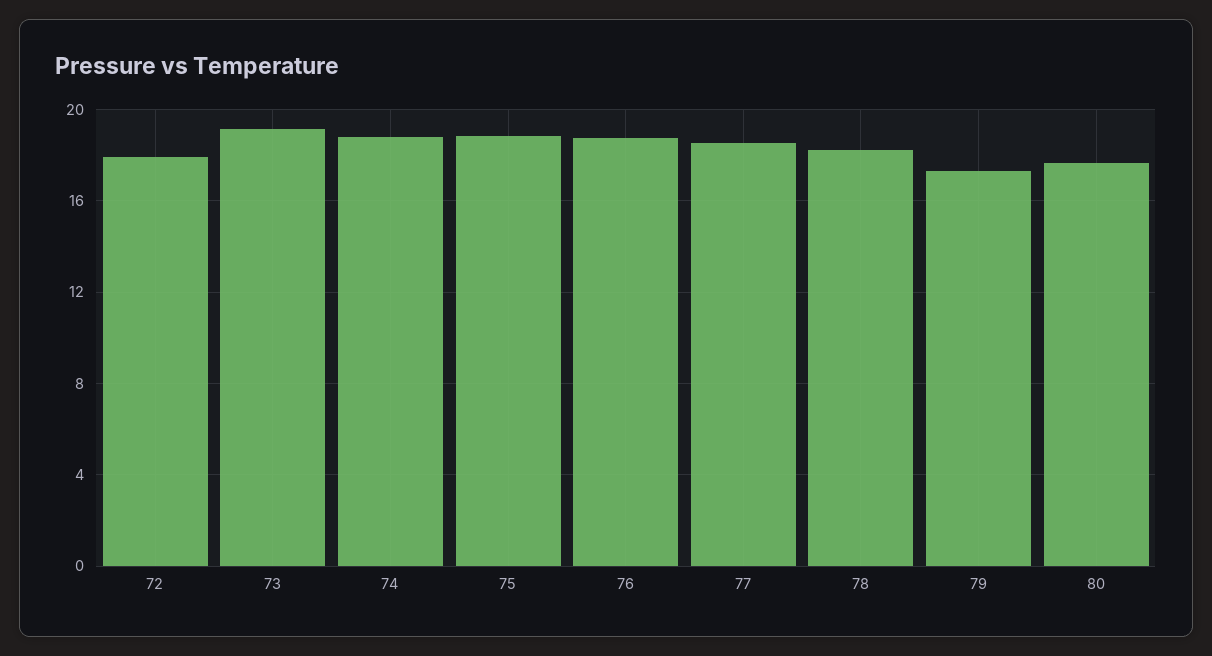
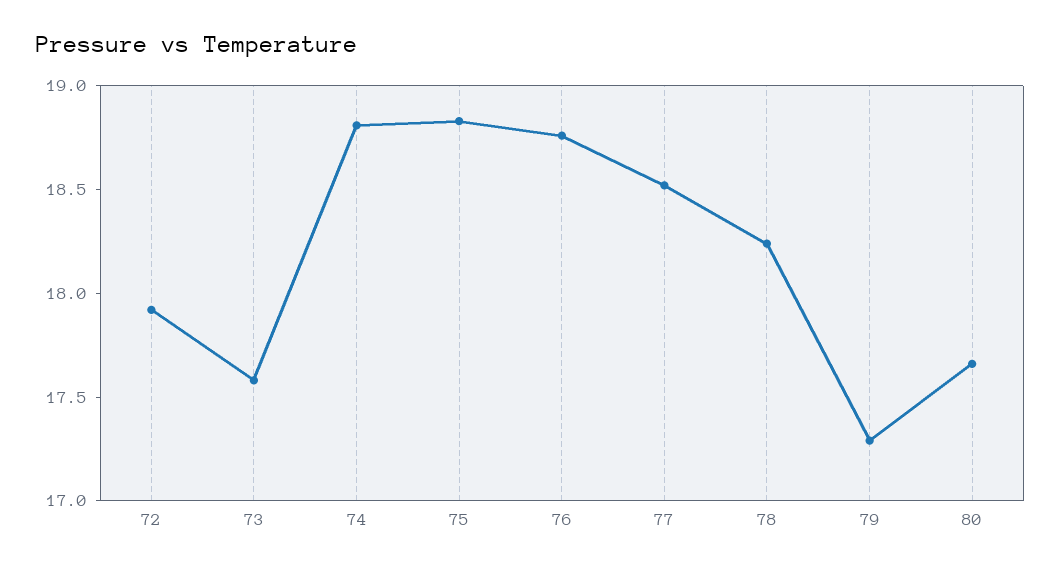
  {
    "72": 17.9,
-   "73": 19,
+   "73": 17.6,
    "74": 18.8,
    "75": 18.8,
    "76": 18.8,
    "77": 18.5,
    "78": 18.2,
    "79": 17.3,
    "80": 17.7
  }

